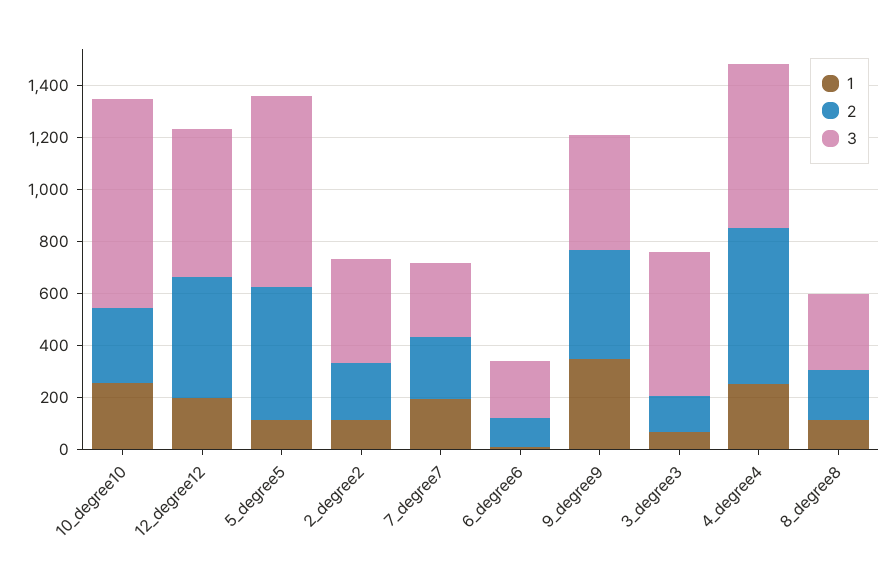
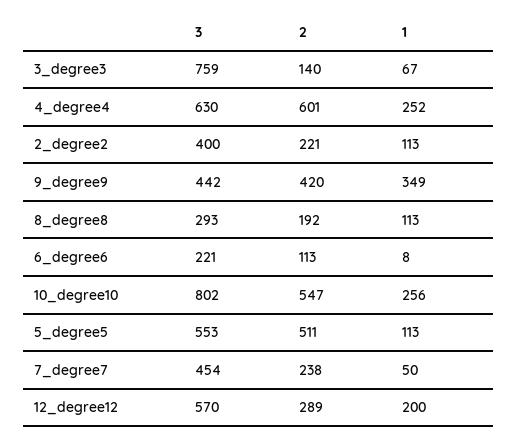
  {
    "1": {
      "10_degree10": 256,
      "12_degree12": 200,
      "5_degree5": 113,
      "2_degree2": 113,
-     "7_degree7": 200,
+     "7_degree7": 50,
      "6_degree6": 8,
      "9_degree9": 349,
      "3_degree3": 67,
      "4_degree4": 252,
      "8_degree8": 113
    },
    "2": {
-     "10_degree10": 300,
+     "10_degree10": 547,
-     "12_degree12": 450,
+     "12_degree12": 289,
      "5_degree5": 511,
      "2_degree2": 221,
      "7_degree7": 238,
      "6_degree6": 113,
      "9_degree9": 420,
      "3_degree3": 140,
      "4_degree4": 601,
      "8_degree8": 192
    },
    "3": {
      "10_degree10": 802,
      "12_degree12": 570,
-     "5_degree5": 750,
+     "5_degree5": 553,
      "2_degree2": 400,
-     "7_degree7": 300,
+     "7_degree7": 454,
      "6_degree6": 221,
      "9_degree9": 442,
-     "3_degree3": 550,
+     "3_degree3": 759,
      "4_degree4": 630,
      "8_degree8": 293
    }
  }

